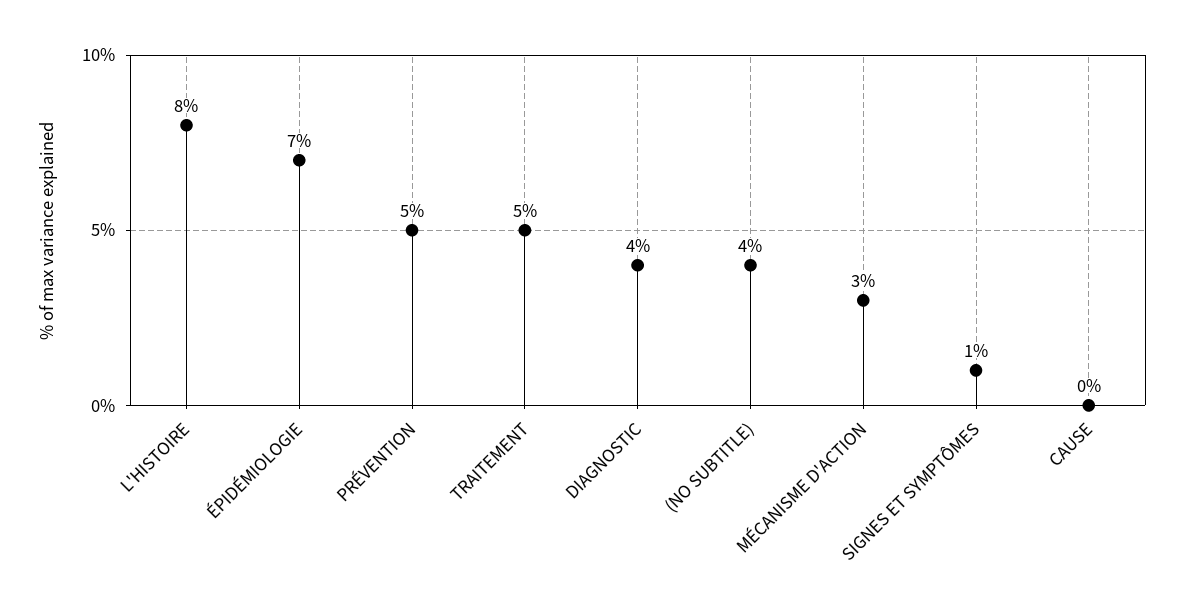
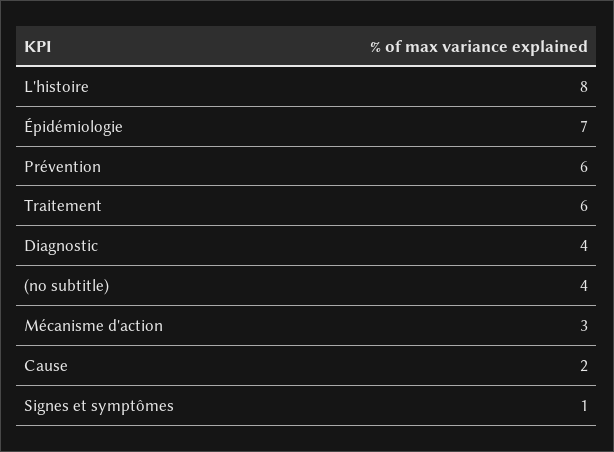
  {
    "L'HISTOIRE": 8,
    "ÉPIDÉMIOLOGIE": 7,
-   "PRÉVENTION": 5,
+   "PRÉVENTION": 6,
-   "TRAITEMENT": 5,
+   "TRAITEMENT": 6,
    "DIAGNOSTIC": 4,
    "(NO SUBTITLE)": 4,
    "MÉCANISME D'ACTION": 3,
    "SIGNES ET SYMPTÔMES": 1,
-   "CAUSE": 0
+   "CAUSE": 2
  }

